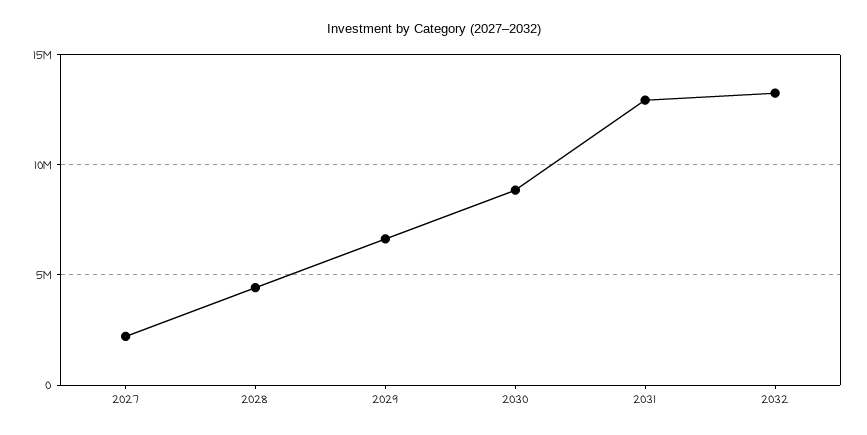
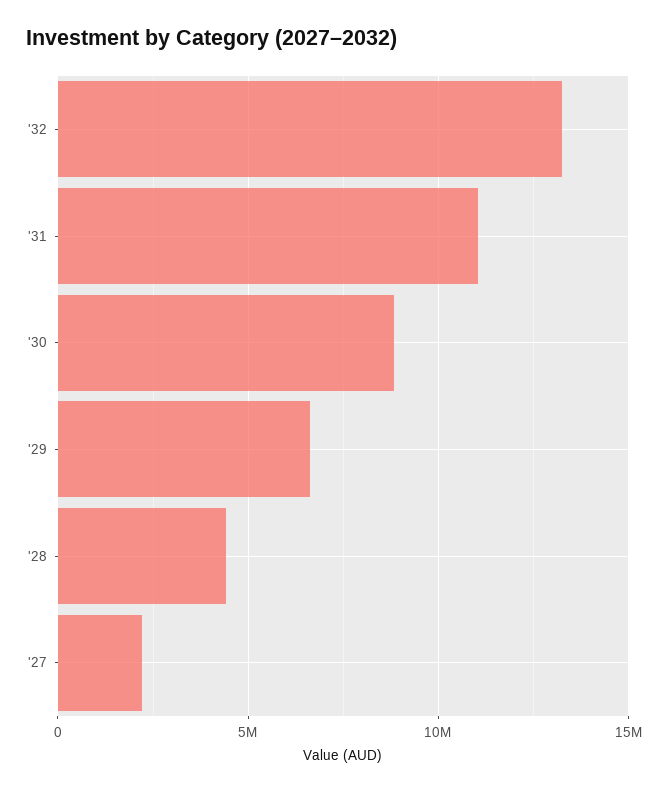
  {
    "2027": 2000000,
    "2028": 4500000,
    "2029": 6500000,
    "2030": 9000000,
-   "2031": 13000000,
+   "2031": 11000000,
    "2032": 13000000
  }

